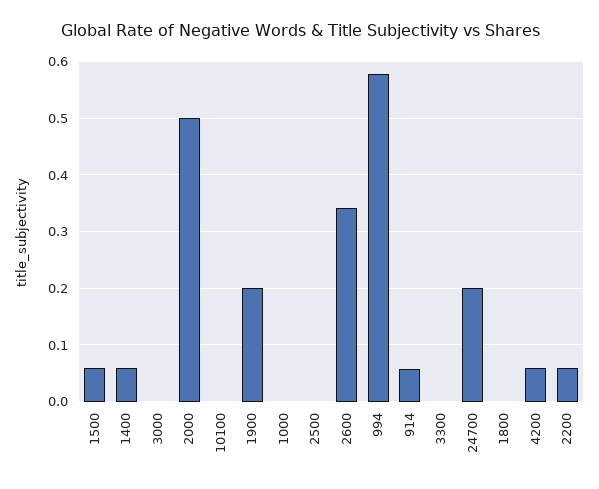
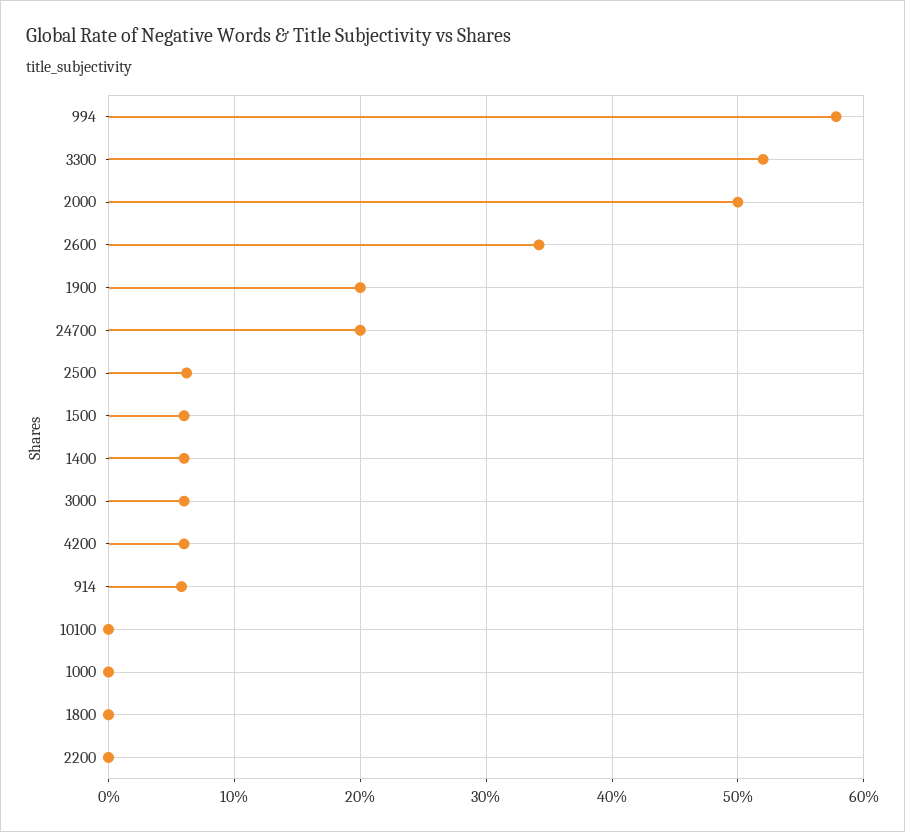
  {
    "1500": 0.06,
    "1400": 0.06,
-   "3000": 0,
+   "3000": 0.06,
    "2000": 0.5,
    "10100": 0,
    "1900": 0.2,
    "1000": 0,
-   "2500": 0,
+   "2500": 0.06,
    "2600": 0.34,
    "994": 0.58,
    "914": 0.06,
-   "3300": 0,
+   "3300": 0.52,
    "24700": 0.2,
    "1800": 0,
    "4200": 0.06,
-   "2200": 0.06
+   "2200": 0
  }

